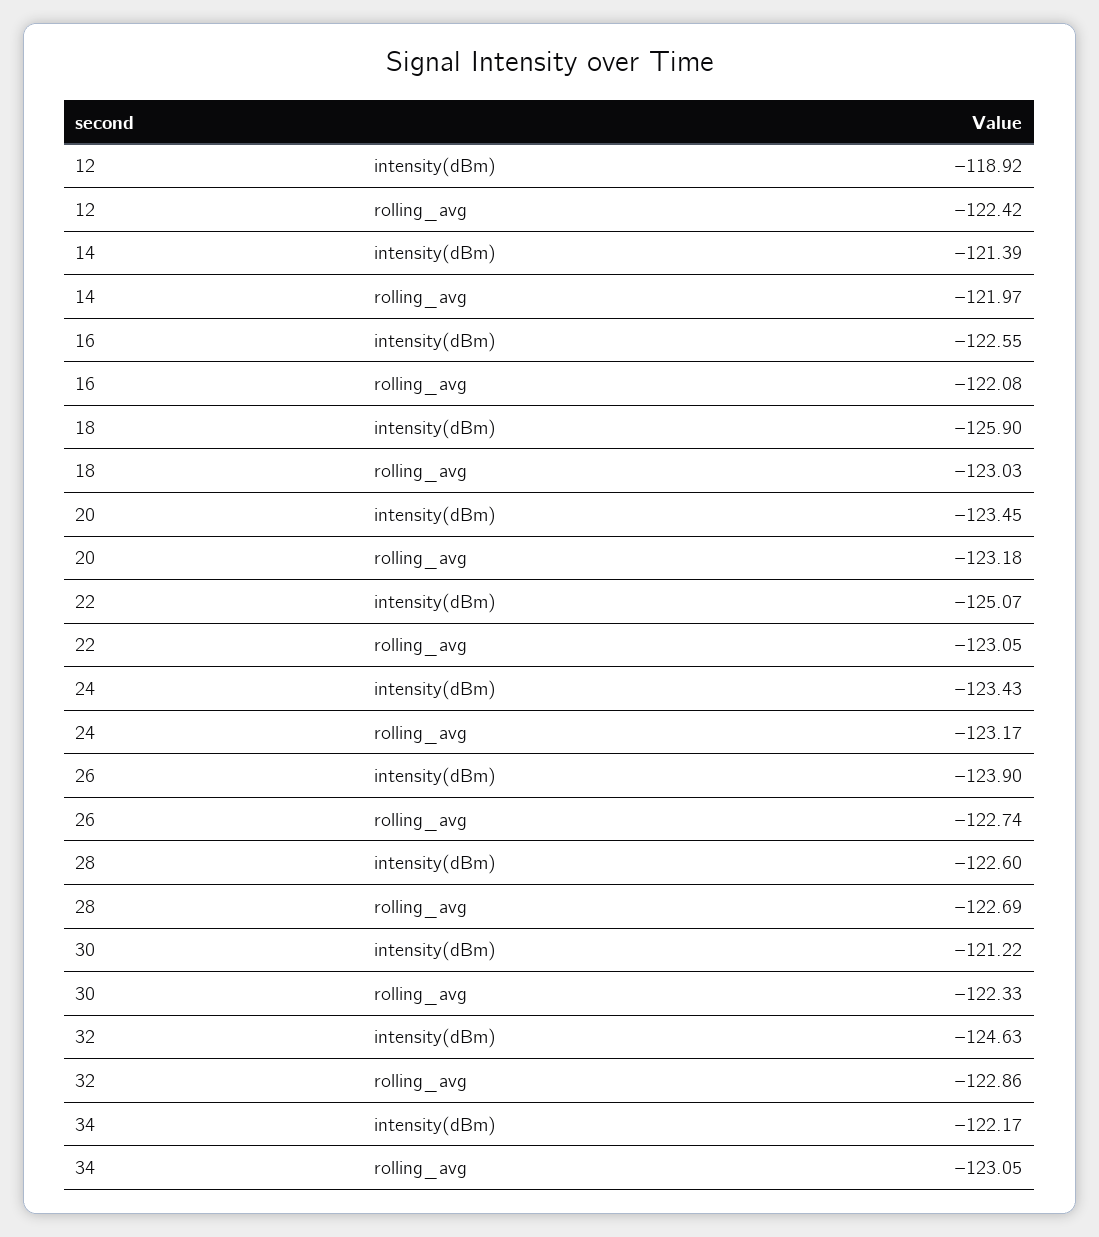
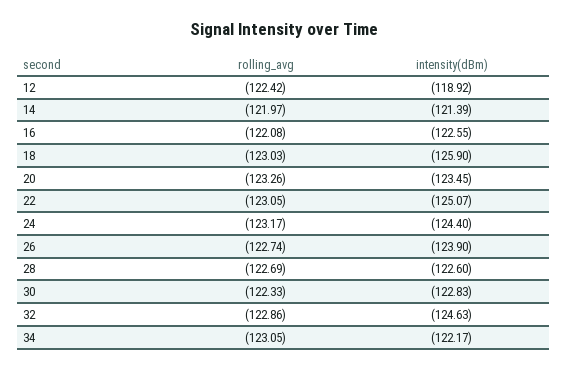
  {
    "12": {
      "intensity(dBm)": -118.92,
      "rolling_avg": -122.42
    },
    "14": {
      "intensity(dBm)": -121.39,
      "rolling_avg": -121.97
    },
    "16": {
      "intensity(dBm)": -122.55,
      "rolling_avg": -122.08
    },
    "18": {
      "intensity(dBm)": -125.9,
      "rolling_avg": -123.03
    },
    "20": {
      "intensity(dBm)": -123.45,
-     "rolling_avg": -123.18
+     "rolling_avg": -123.26
    },
    "22": {
      "intensity(dBm)": -125.07,
      "rolling_avg": -123.05
    },
    "24": {
-     "intensity(dBm)": -123.43,
+     "intensity(dBm)": -124.4,
      "rolling_avg": -123.17
    },
    "26": {
      "intensity(dBm)": -123.9,
      "rolling_avg": -122.74
    },
    "28": {
      "intensity(dBm)": -122.6,
      "rolling_avg": -122.69
    },
    "30": {
-     "intensity(dBm)": -121.22,
+     "intensity(dBm)": -122.83,
      "rolling_avg": -122.33
    },
    "32": {
      "intensity(dBm)": -124.63,
      "rolling_avg": -122.86
    },
    "34": {
      "intensity(dBm)": -122.17,
      "rolling_avg": -123.05
    }
  }

